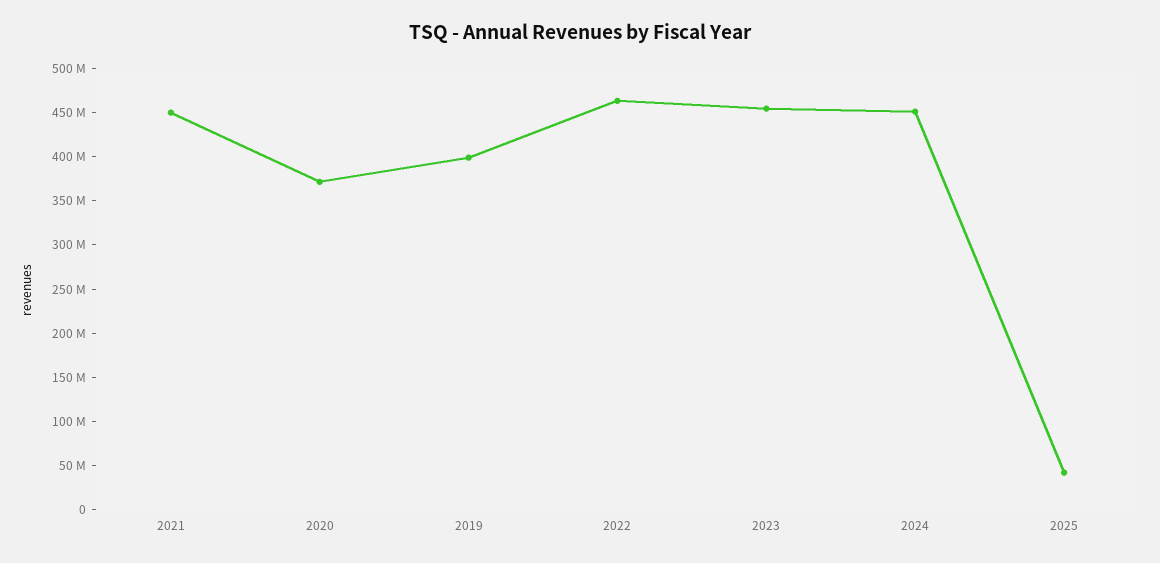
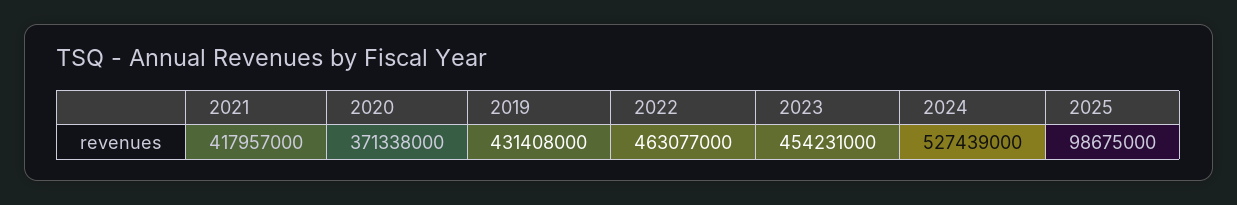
  {
-   "2021": 450000000,
+   "2021": 417957000,
    "2020": 371338000,
-   "2019": 400000000,
+   "2019": 431408000,
    "2022": 463077000,
    "2023": 454231000,
-   "2024": 450000000,
+   "2024": 527439000,
-   "2025": 40000000
+   "2025": 98675000
  }

